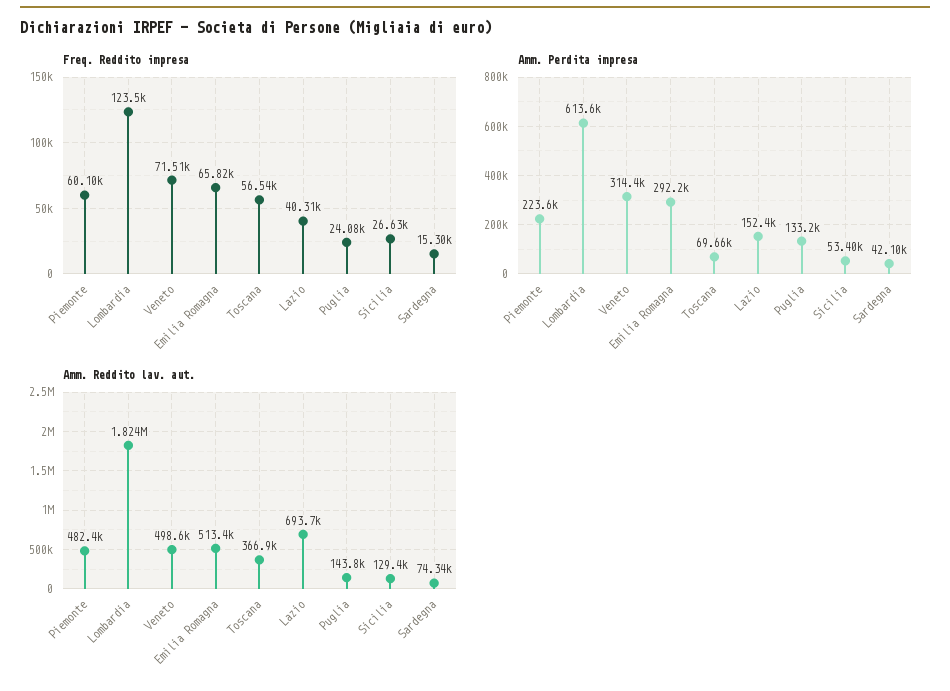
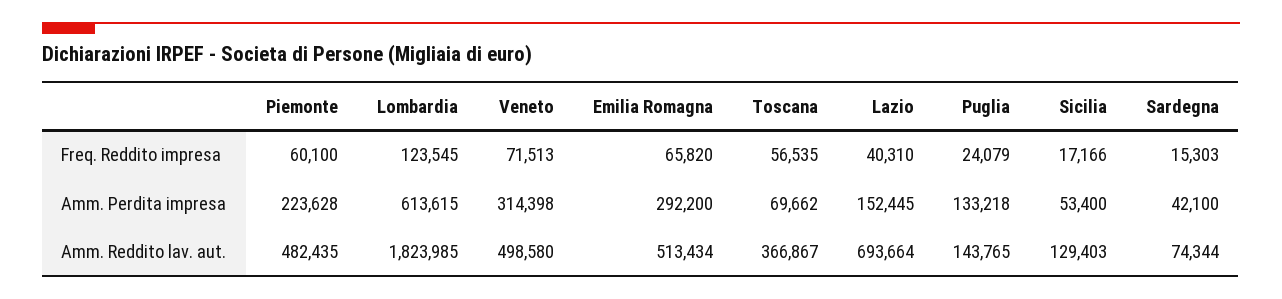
  {
    "Freq. Reddito impresa": {
      "Piemonte": 60100,
      "Lombardia": 123545,
      "Veneto": 71513,
      "Emilia Romagna": 65820,
      "Toscana": 56535,
      "Lazio": 40310,
      "Puglia": 24079,
-     "Sicilia": 26630,
+     "Sicilia": 17166,
      "Sardegna": 15303
    },
    "Amm. Perdita impresa": {
      "Piemonte": 223628,
      "Lombardia": 613615,
      "Veneto": 314398,
      "Emilia Romagna": 292200,
      "Toscana": 69662,
      "Lazio": 152445,
      "Puglia": 133218,
      "Sicilia": 53400,
      "Sardegna": 42100
    },
    "Amm. Reddito lav. aut.": {
      "Piemonte": 482435,
      "Lombardia": 1823985,
      "Veneto": 498580,
      "Emilia Romagna": 513434,
      "Toscana": 366867,
      "Lazio": 693664,
      "Puglia": 143765,
      "Sicilia": 129403,
      "Sardegna": 74344
    }
  }

